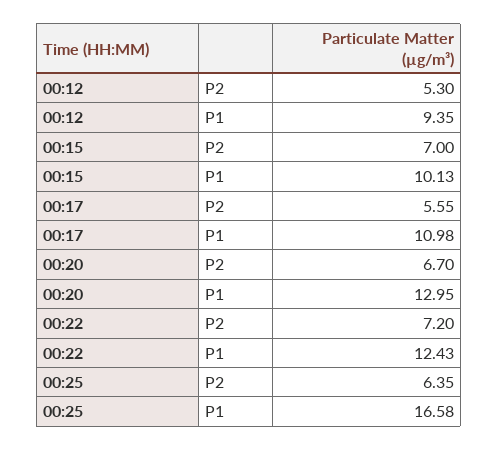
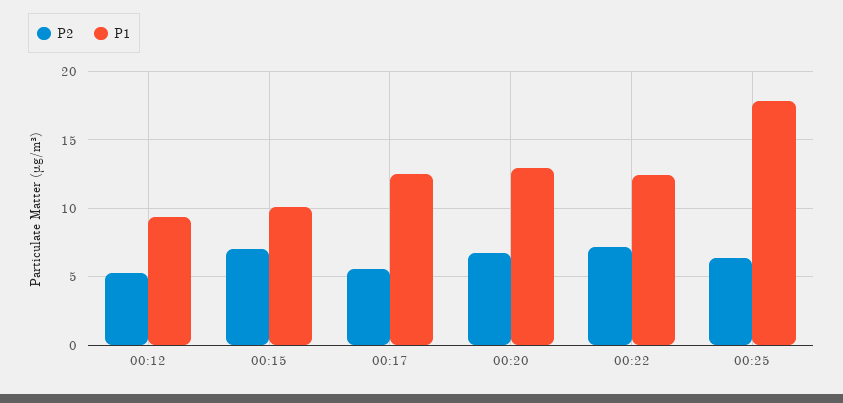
  {
    "P2": {
      "00:12": 5.3,
      "00:15": 7,
      "00:17": 5.55,
      "00:20": 6.7,
      "00:22": 7.2,
      "00:25": 6.35
    },
    "P1": {
      "00:12": 9.35,
      "00:15": 10.13,
-     "00:17": 10.98,
+     "00:17": 12.5,
      "00:20": 12.95,
      "00:22": 12.43,
-     "00:25": 16.58
+     "00:25": 18
    }
  }

